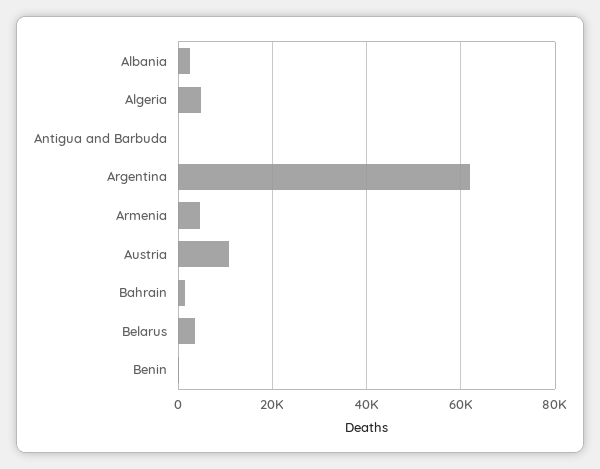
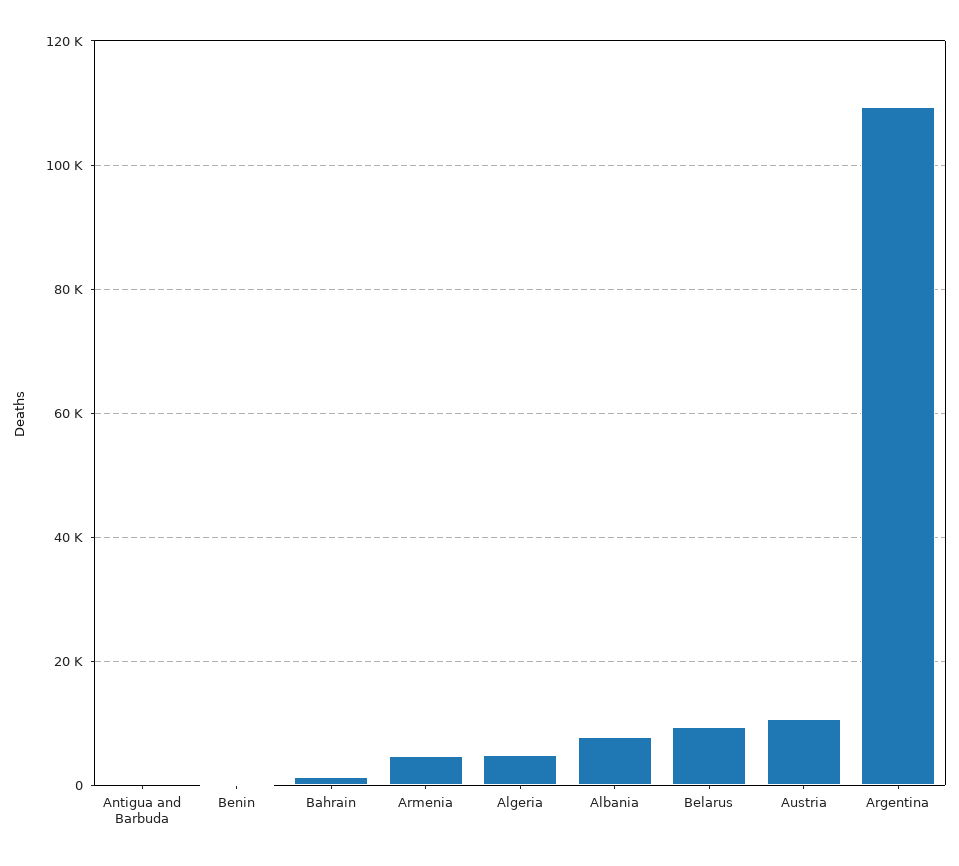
  {
-   "Albania": 2000,
+   "Albania": 8000,
    "Algeria": 4000,
    "Antigua and Barbuda": 0,
-   "Argentina": 62000,
+   "Argentina": 110000,
    "Armenia": 4000,
    "Austria": 10000,
    "Bahrain": 2000,
-   "Belarus": 4000,
+   "Belarus": 10000,
    "Benin": 0
  }

